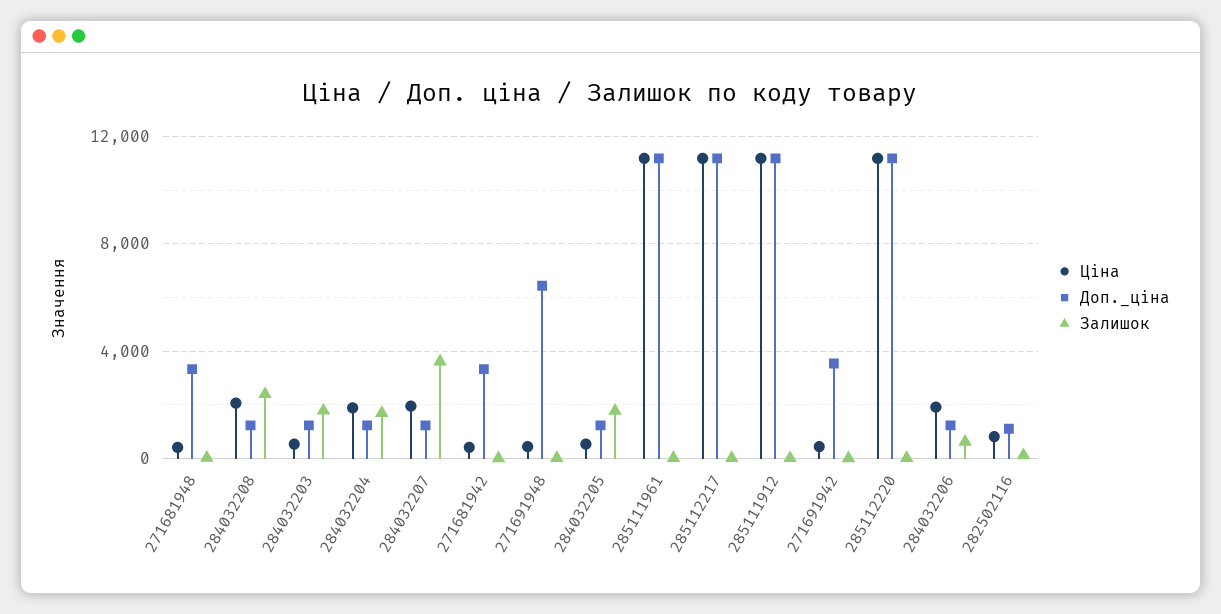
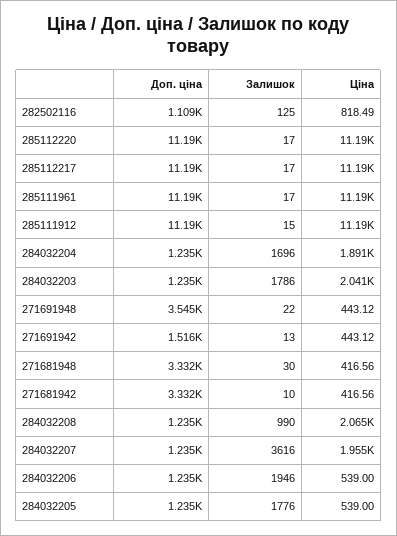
  {
    "Ціна": {
      "271681948": 416.56,
      "284032208": 2065,
-     "284032203": 500,
+     "284032203": 2041,
      "284032204": 1891,
      "284032207": 1955,
      "271681942": 416.56,
      "271691948": 443.12,
      "284032205": 539,
      "285111961": 11190,
      "285112217": 11190,
      "285111912": 11190,
      "271691942": 443.12,
      "285112220": 11190,
-     "284032206": 2000,
+     "284032206": 539,
      "282502116": 818.49
    },
    "Доп._ціна": {
      "271681948": 3332,
      "284032208": 1235,
      "284032203": 1235,
      "284032204": 1235,
      "284032207": 1235,
      "271681942": 3332,
-     "271691948": 6500,
+     "271691948": 3545,
      "284032205": 1235,
      "285111961": 11190,
      "285112217": 11190,
      "285111912": 11190,
-     "271691942": 3500,
+     "271691942": 1516,
      "285112220": 11190,
      "284032206": 1235,
      "282502116": 1109
    },
    "Залишок": {
      "271681948": 30,
-     "284032208": 2500,
+     "284032208": 990,
      "284032203": 1786,
      "284032204": 1696,
      "284032207": 3616,
      "271681942": 10,
      "271691948": 22,
      "284032205": 1776,
      "285111961": 17,
      "285112217": 17,
      "285111912": 15,
      "271691942": 13,
      "285112220": 17,
-     "284032206": 500,
+     "284032206": 1946,
      "282502116": 125
    }
  }

